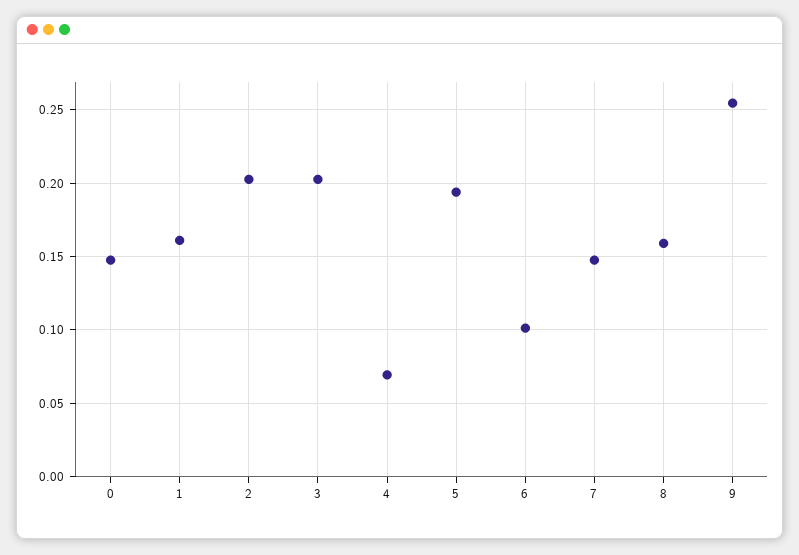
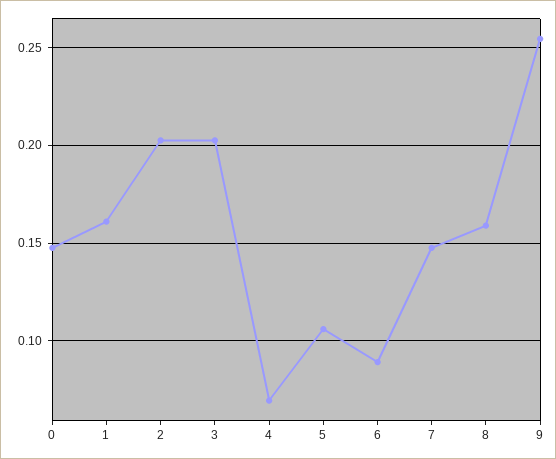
  {
    "0": 0.15,
    "1": 0.16,
    "2": 0.205,
    "3": 0.205,
    "4": 0.07,
-   "5": 0.195,
+   "5": 0.105,
-   "6": 0.1,
+   "6": 0.09,
    "7": 0.15,
    "8": 0.16,
    "9": 0.255
  }

